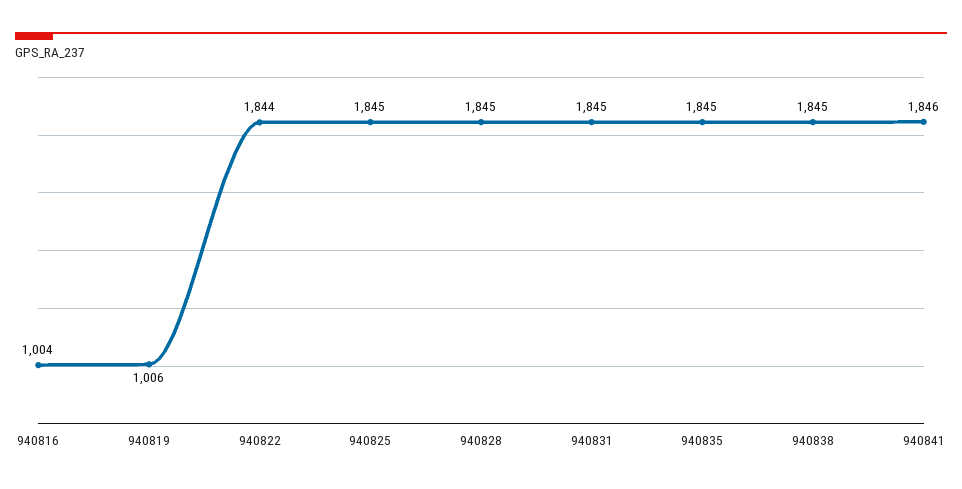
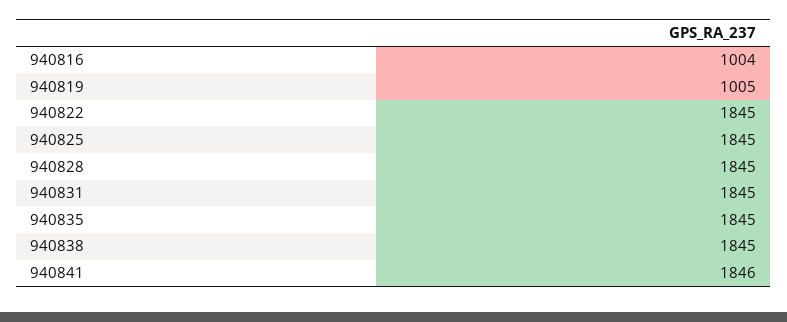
  {
    "940816": 1004,
-   "940819": 1006,
+   "940819": 1005,
-   "940822": 1844,
+   "940822": 1845,
    "940825": 1845,
    "940828": 1845,
    "940831": 1845,
    "940835": 1845,
    "940838": 1845,
    "940841": 1846
  }

